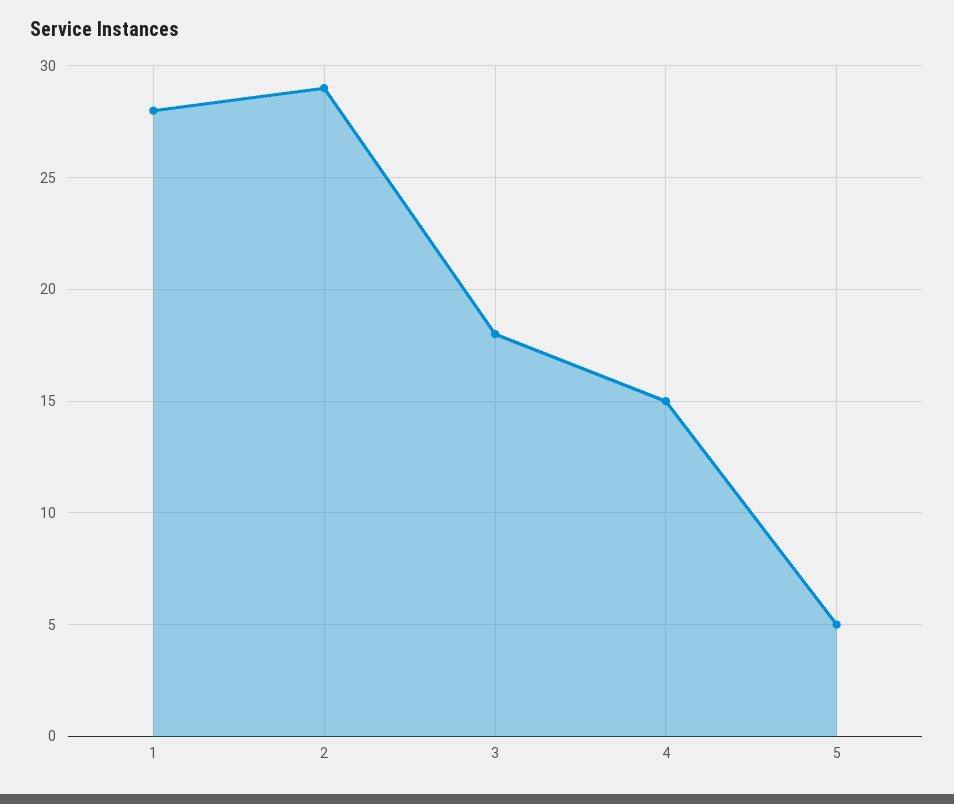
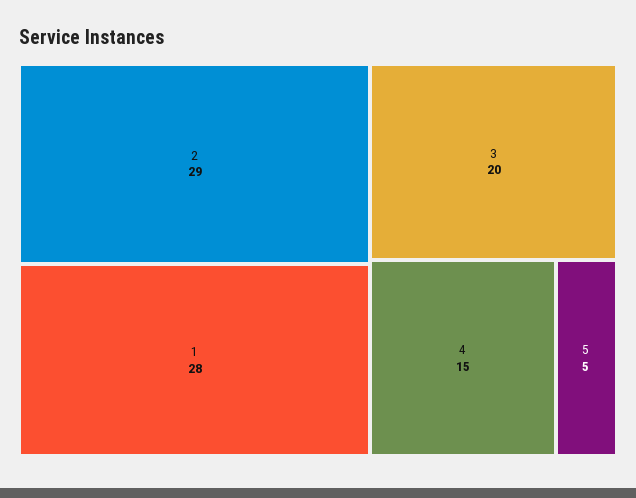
  {
    "1": 28,
    "2": 29,
-   "3": 18,
+   "3": 20,
    "4": 15,
    "5": 5
  }

